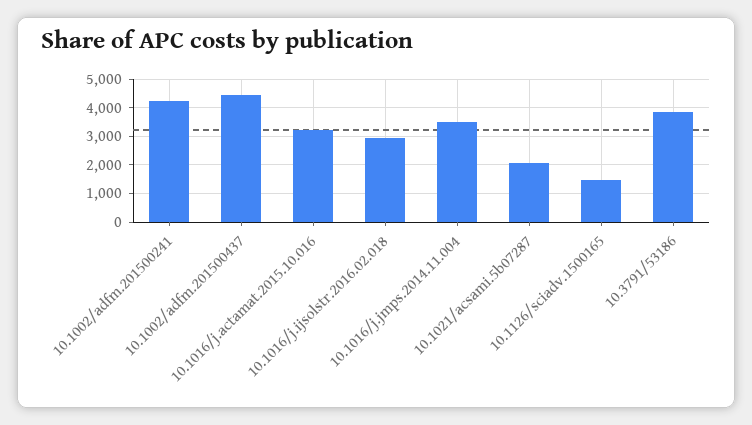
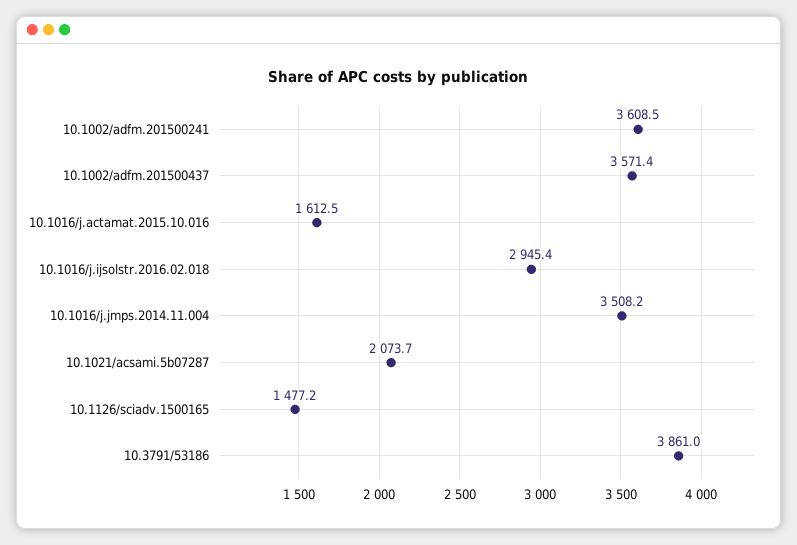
  {
-   "10.1002/adfm.201500241": 4250,
+   "10.1002/adfm.201500241": 3608.5,
-   "10.1002/adfm.201500437": 4500,
+   "10.1002/adfm.201500437": 3571.4,
-   "10.1016/j.actamat.2015.10.016": 3250,
+   "10.1016/j.actamat.2015.10.016": 1612.5,
    "10.1016/j.ijsolstr.2016.02.018": 2945.4,
    "10.1016/j.jmps.2014.11.004": 3508.2,
    "10.1021/acsami.5b07287": 2073.7,
    "10.1126/sciadv.1500165": 1477.2,
    "10.3791/53186": 3861
  }

